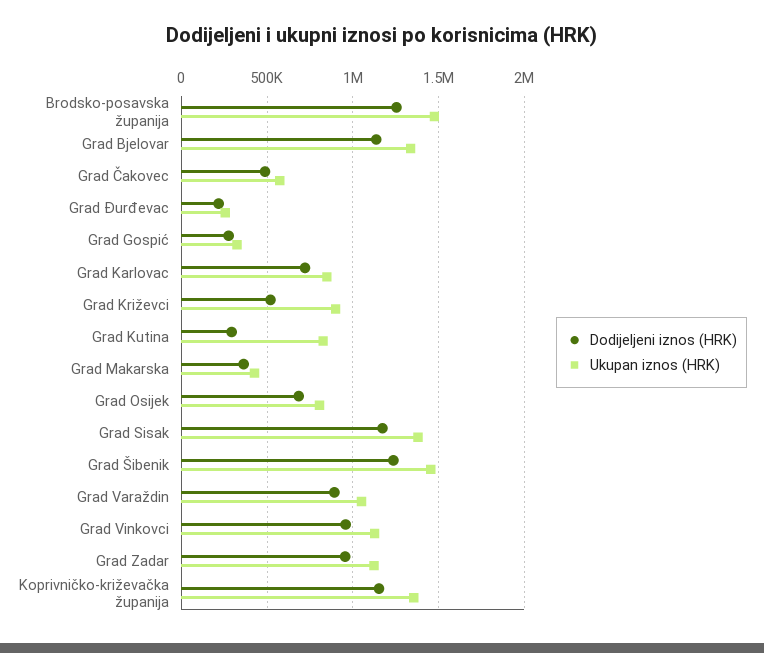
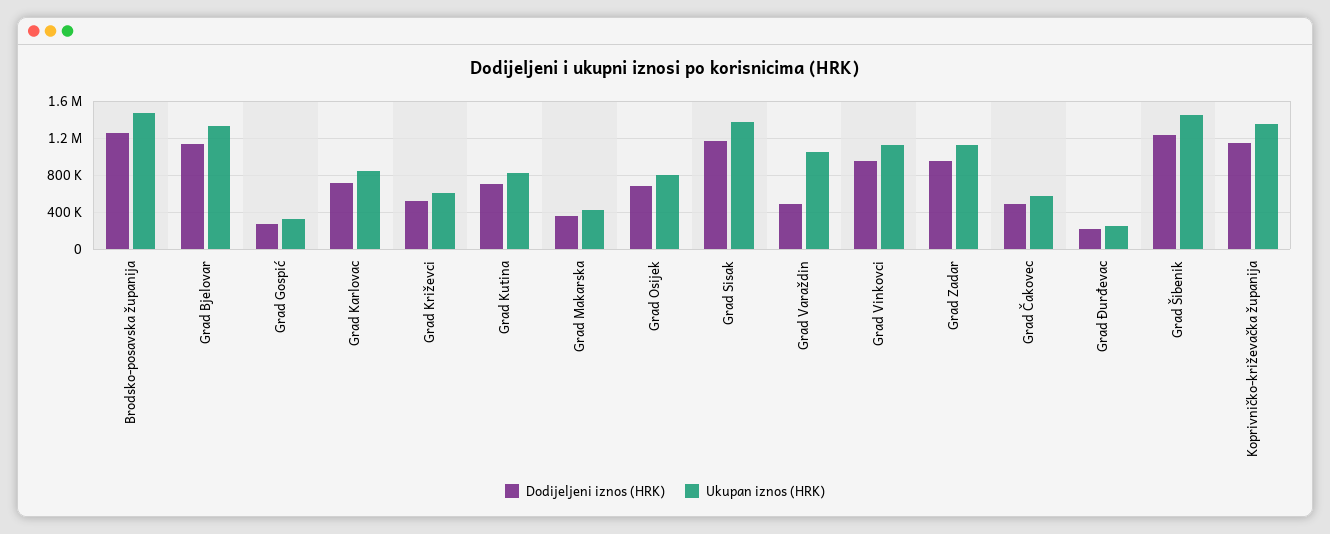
  {
    "Dodijeljeni iznos (HRK)": {
      "Brodsko-posavska županija": 1250000,
      "Grad Bjelovar": 1150000,
      "Grad Čakovec": 500000,
      "Grad Đurđevac": 200000,
      "Grad Gospić": 300000,
      "Grad Karlovac": 700000,
      "Grad Križevci": 500000,
-     "Grad Kutina": 300000,
+     "Grad Kutina": 700000,
      "Grad Makarska": 350000,
      "Grad Osijek": 700000,
      "Grad Sisak": 1150000,
      "Grad Šibenik": 1250000,
-     "Grad Varaždin": 900000,
+     "Grad Varaždin": 500000,
      "Grad Vinkovci": 950000,
      "Grad Zadar": 950000,
      "Koprivničko-križevačka županija": 1150000
    },
    "Ukupan iznos (HRK)": {
      "Brodsko-posavska županija": 1500000,
      "Grad Bjelovar": 1350000,
      "Grad Čakovec": 550000,
      "Grad Đurđevac": 250000,
      "Grad Gospić": 300000,
      "Grad Karlovac": 850000,
-     "Grad Križevci": 900000,
+     "Grad Križevci": 600000,
      "Grad Kutina": 850000,
      "Grad Makarska": 450000,
      "Grad Osijek": 800000,
      "Grad Sisak": 1400000,
      "Grad Šibenik": 1450000,
      "Grad Varaždin": 1050000,
      "Grad Vinkovci": 1150000,
      "Grad Zadar": 1100000,
      "Koprivničko-križevačka županija": 1350000
    }
  }

